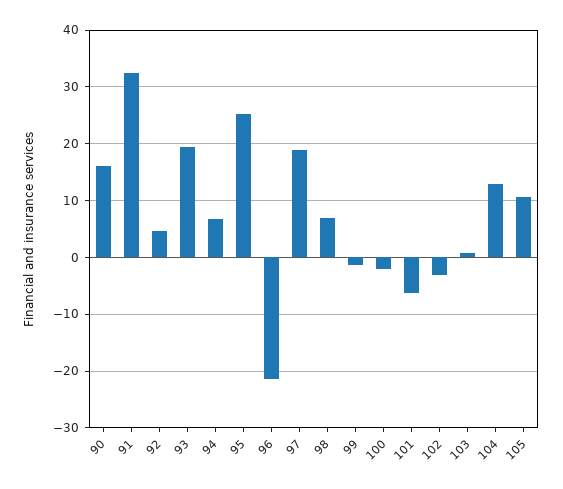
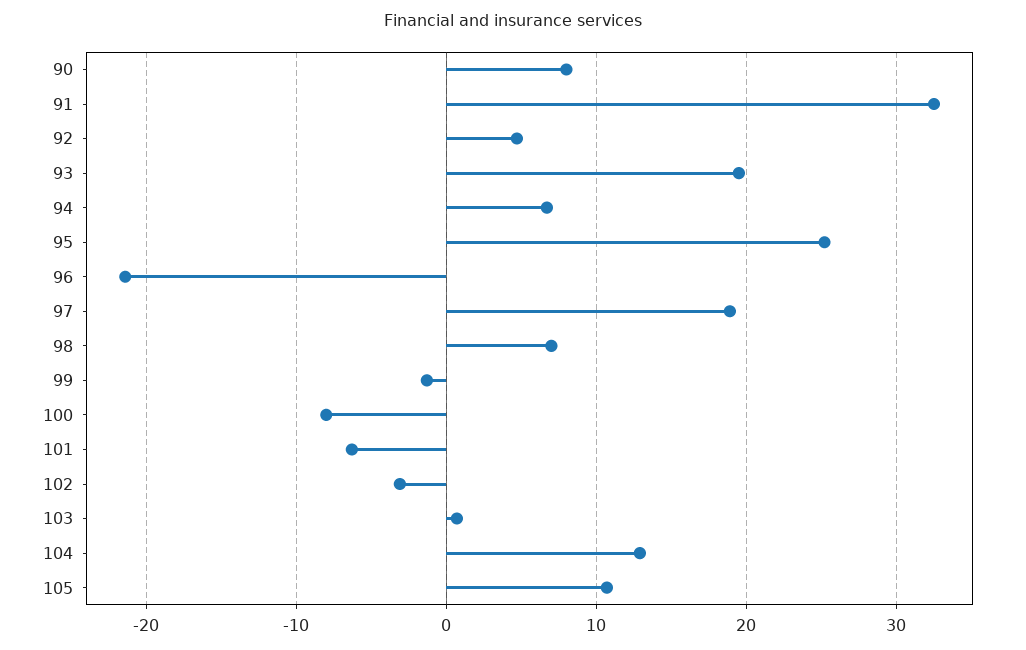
  {
-   "90": 16,
+   "90": 8,
    "91": 33,
    "92": 5,
    "93": 20,
    "94": 7,
    "95": 25,
    "96": -21,
    "97": 19,
    "98": 7,
    "99": -1,
-   "100": -2,
+   "100": -8,
    "101": -6,
    "102": -3,
    "103": 1,
    "104": 13,
    "105": 11
  }

